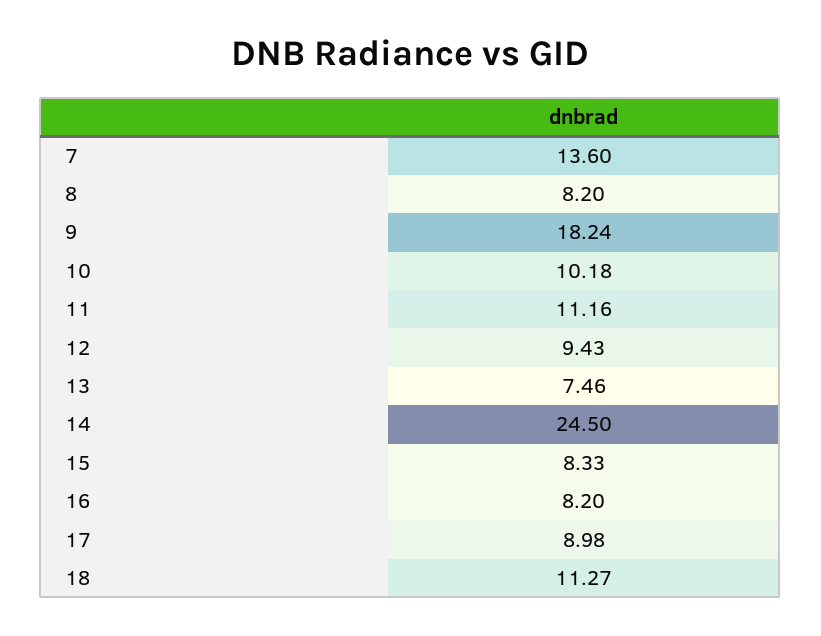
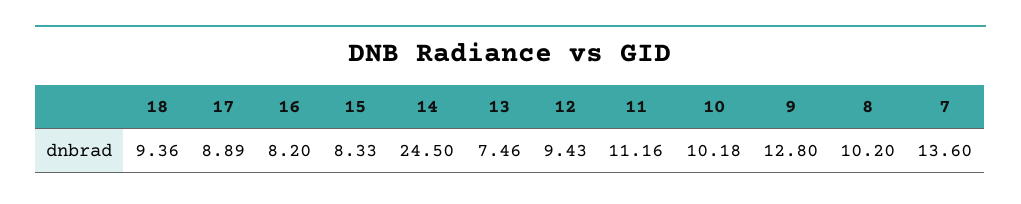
  {
    "7": 13.6,
-   "8": 8.2,
+   "8": 10.2,
-   "9": 18.24,
+   "9": 12.8,
    "10": 10.18,
    "11": 11.16,
    "12": 9.43,
    "13": 7.46,
    "14": 24.5,
    "15": 8.33,
    "16": 8.2,
-   "17": 8.98,
+   "17": 8.89,
-   "18": 11.27
+   "18": 9.36
  }

